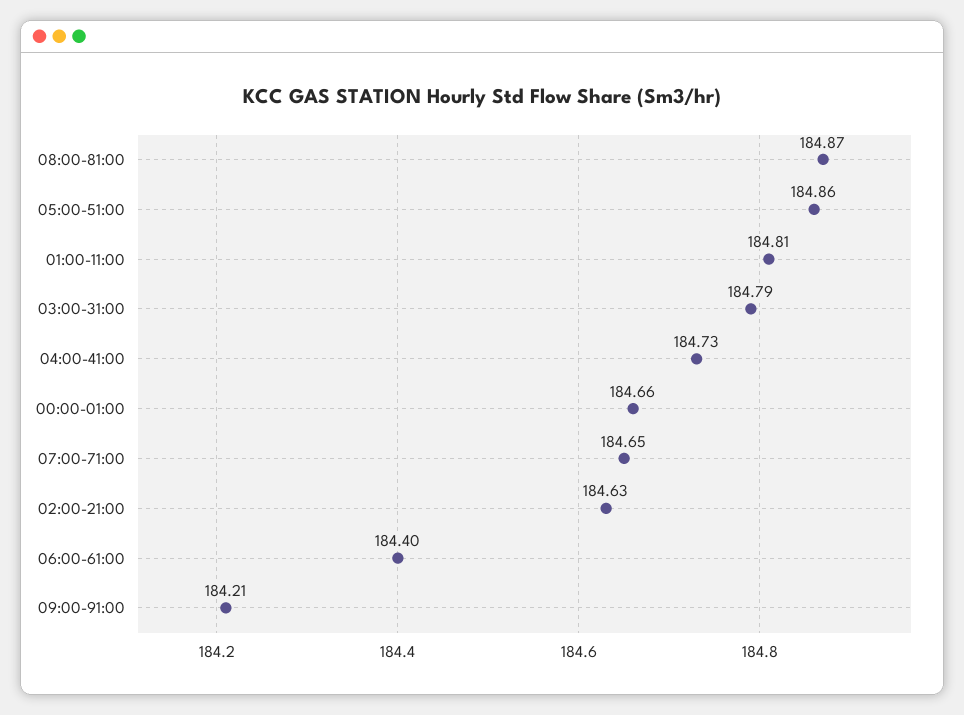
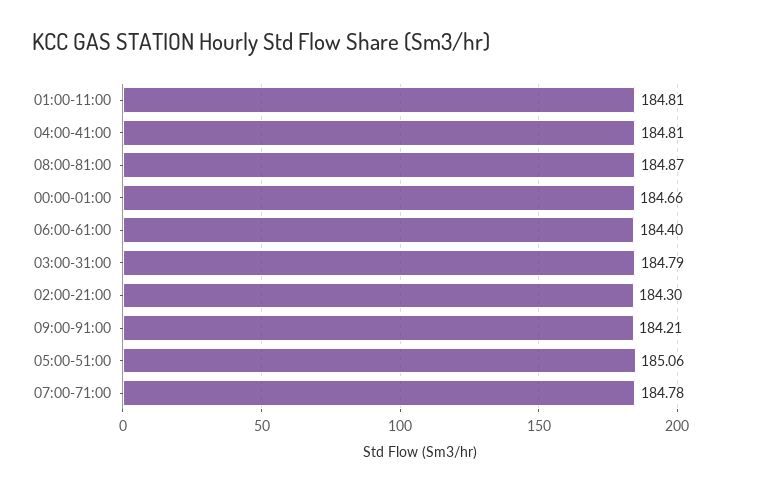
  {
    "08:00-81:00": 184.87,
-   "05:00-51:00": 184.86,
+   "05:00-51:00": 185.06,
    "01:00-11:00": 184.81,
    "03:00-31:00": 184.79,
-   "04:00-41:00": 184.73,
+   "04:00-41:00": 184.81,
    "00:00-01:00": 184.66,
-   "07:00-71:00": 184.65,
+   "07:00-71:00": 184.78,
-   "02:00-21:00": 184.63,
+   "02:00-21:00": 184.3,
    "06:00-61:00": 184.4,
    "09:00-91:00": 184.21
  }

